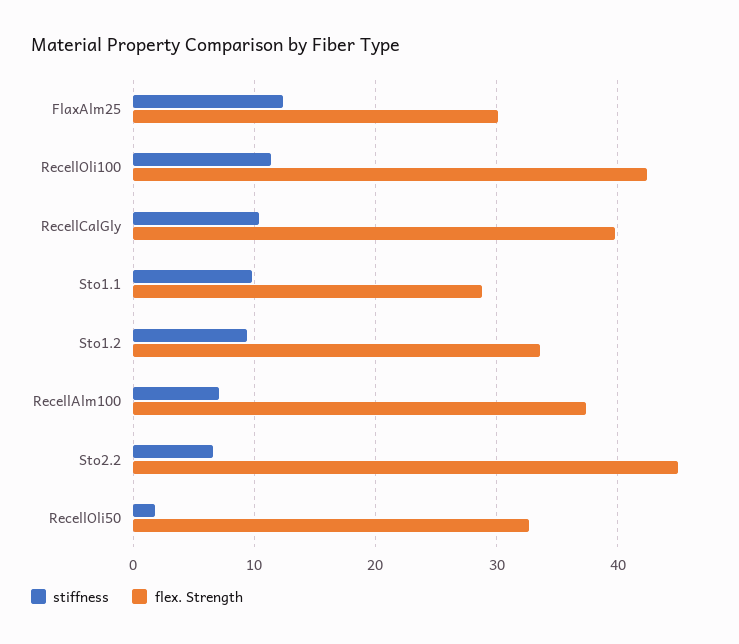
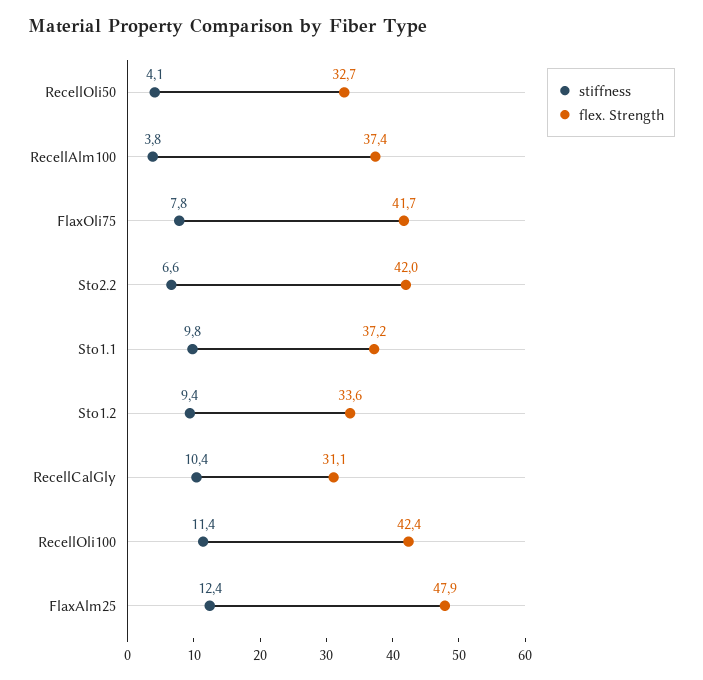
  {
    "stiffness": {
      "FlaxAlm25": 12.4,
      "RecellOli100": 11.4,
      "RecellCalGly": 10.4,
      "Sto1.1": 9.8,
      "Sto1.2": 9.4,
-     "RecellAlm100": 7,
+     "RecellAlm100": 3.8,
      "Sto2.2": 6.6,
-     "RecellOli50": 2
+     "RecellOli50": 4.1,
+     "FlaxOli75": 7.8
    },
    "flex. Strength": {
-     "FlaxAlm25": 30,
+     "FlaxAlm25": 47.9,
      "RecellOli100": 42.4,
-     "RecellCalGly": 40,
+     "RecellCalGly": 31.1,
-     "Sto1.1": 29,
+     "Sto1.1": 37.2,
      "Sto1.2": 33.6,
      "RecellAlm100": 37.4,
-     "Sto2.2": 45,
+     "Sto2.2": 42,
-     "RecellOli50": 32.7
+     "RecellOli50": 32.7,
+     "FlaxOli75": 41.7
    }
  }

